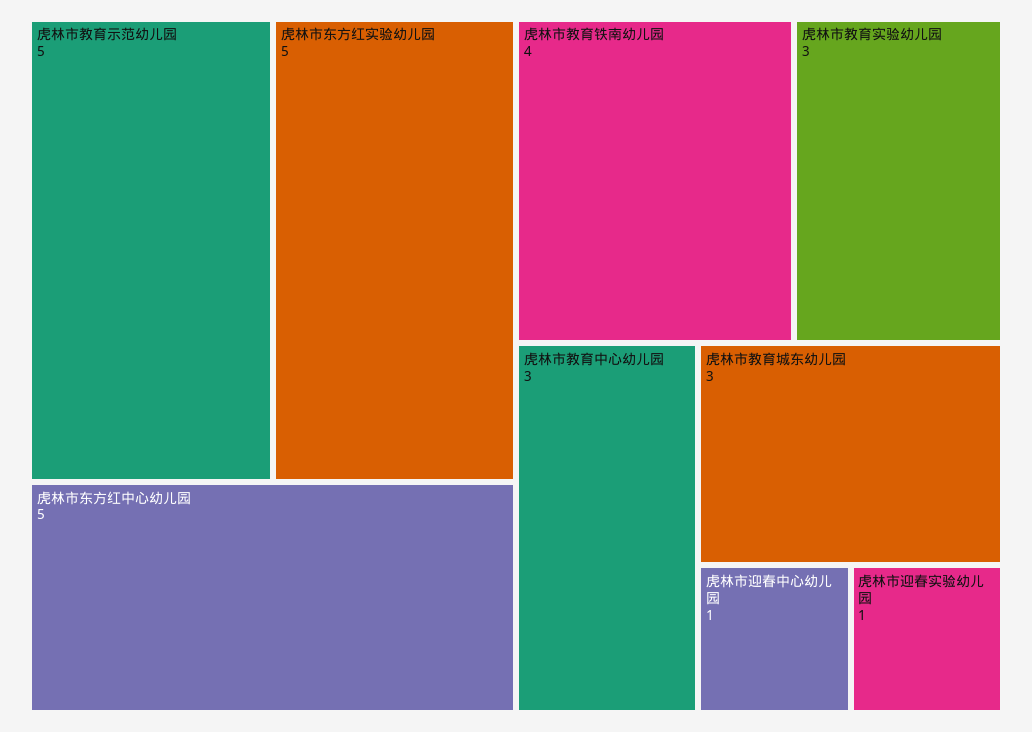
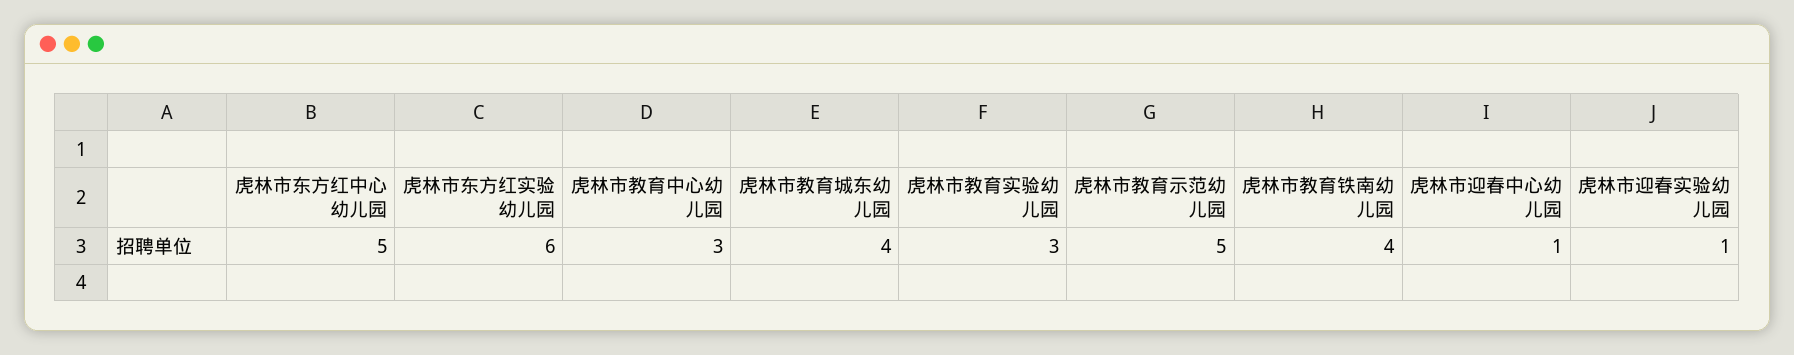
  {
    "虎林市教育示范幼儿园": 5,
-   "虎林市东方红实验幼儿园": 5,
+   "虎林市东方红实验幼儿园": 6,
    "虎林市东方红中心幼儿园": 5,
    "虎林市教育铁南幼儿园": 4,
    "虎林市教育实验幼儿园": 3,
    "虎林市教育中心幼儿园": 3,
-   "虎林市教育城东幼儿园": 3,
+   "虎林市教育城东幼儿园": 4,
    "虎林市迎春中心幼儿园": 1,
    "虎林市迎春实验幼儿园": 1
  }

